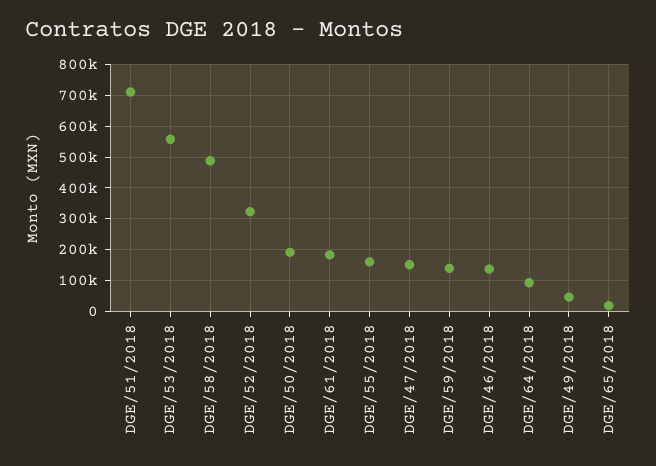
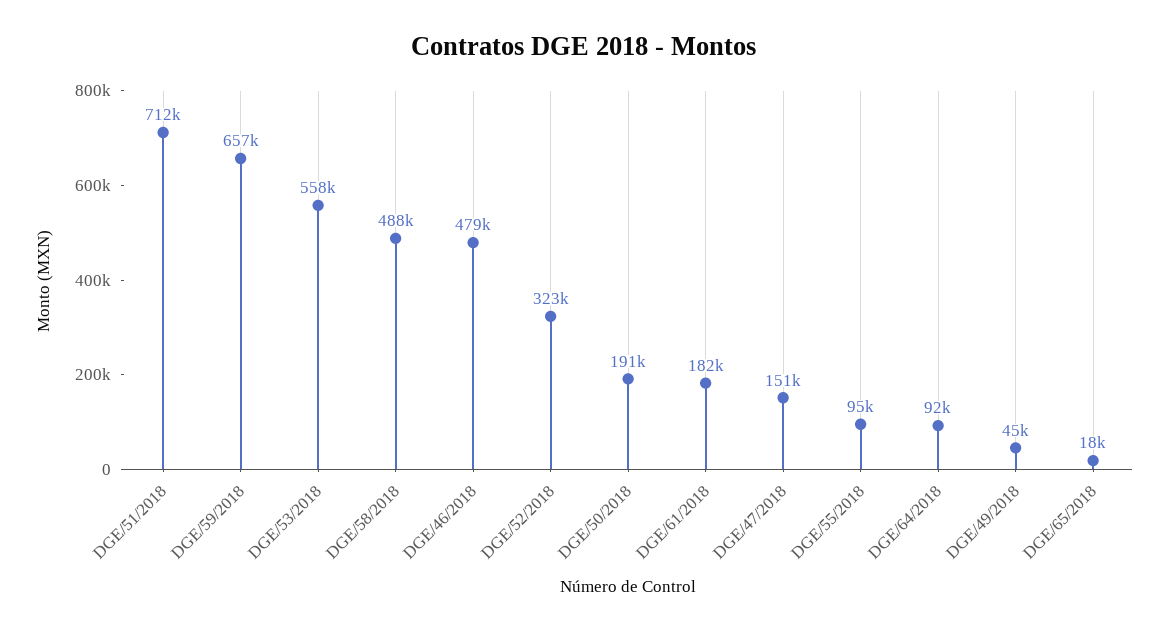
  {
    "DGE/51/2018": 712000,
    "DGE/53/2018": 558000,
    "DGE/58/2018": 488000,
    "DGE/52/2018": 323000,
    "DGE/50/2018": 191000,
    "DGE/61/2018": 182000,
-   "DGE/55/2018": 160000,
+   "DGE/55/2018": 95000,
    "DGE/47/2018": 151000,
-   "DGE/59/2018": 140000,
+   "DGE/59/2018": 657000,
-   "DGE/46/2018": 140000,
+   "DGE/46/2018": 479000,
    "DGE/64/2018": 92000,
    "DGE/49/2018": 45000,
    "DGE/65/2018": 18000
  }

